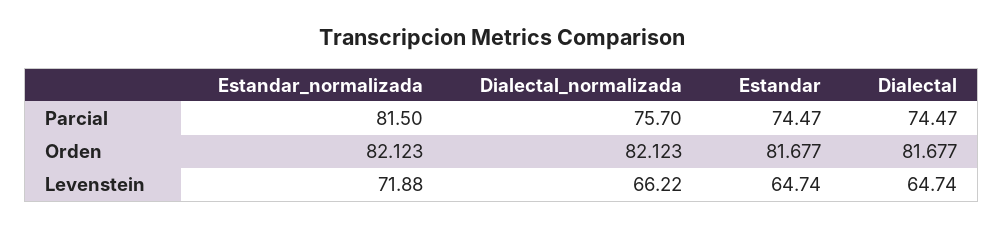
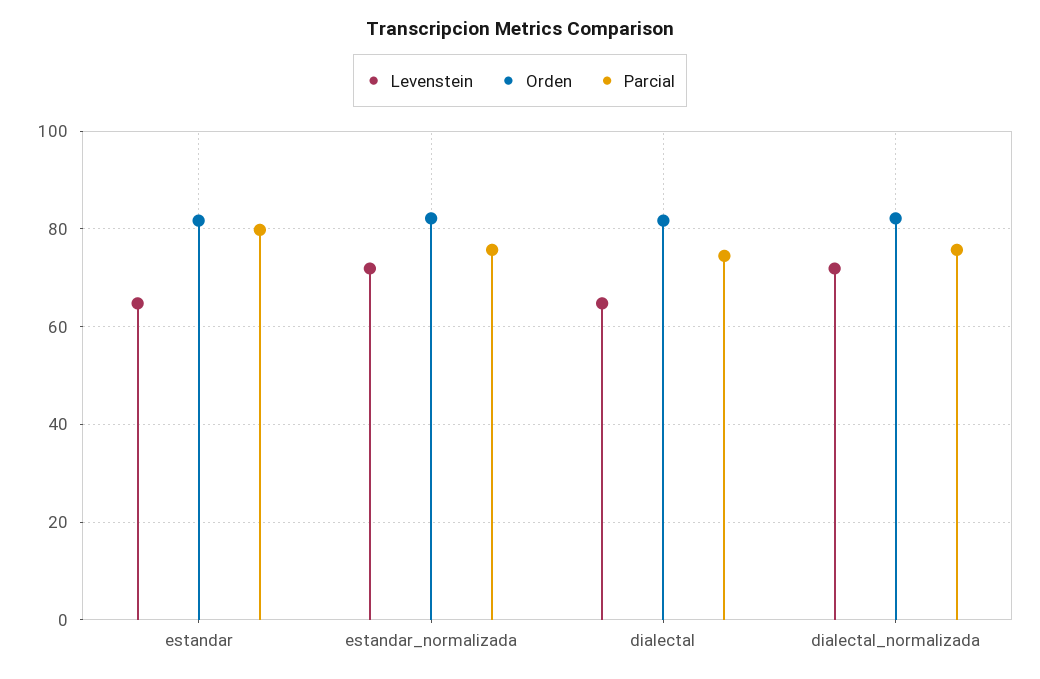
  {
    "Parcial": {
-     "Estandar_normalizada": 81.5,
+     "Estandar_normalizada": 76,
      "Dialectal_normalizada": 75.7,
-     "Estandar": 74.47,
+     "Estandar": 80,
      "Dialectal": 74.47
    },
    "Orden": {
      "Estandar_normalizada": 82.123,
      "Dialectal_normalizada": 82.123,
      "Estandar": 81.677,
      "Dialectal": 81.677
    },
    "Levenstein": {
      "Estandar_normalizada": 71.88,
-     "Dialectal_normalizada": 66.22,
+     "Dialectal_normalizada": 72,
      "Estandar": 64.74,
      "Dialectal": 64.74
    }
  }

